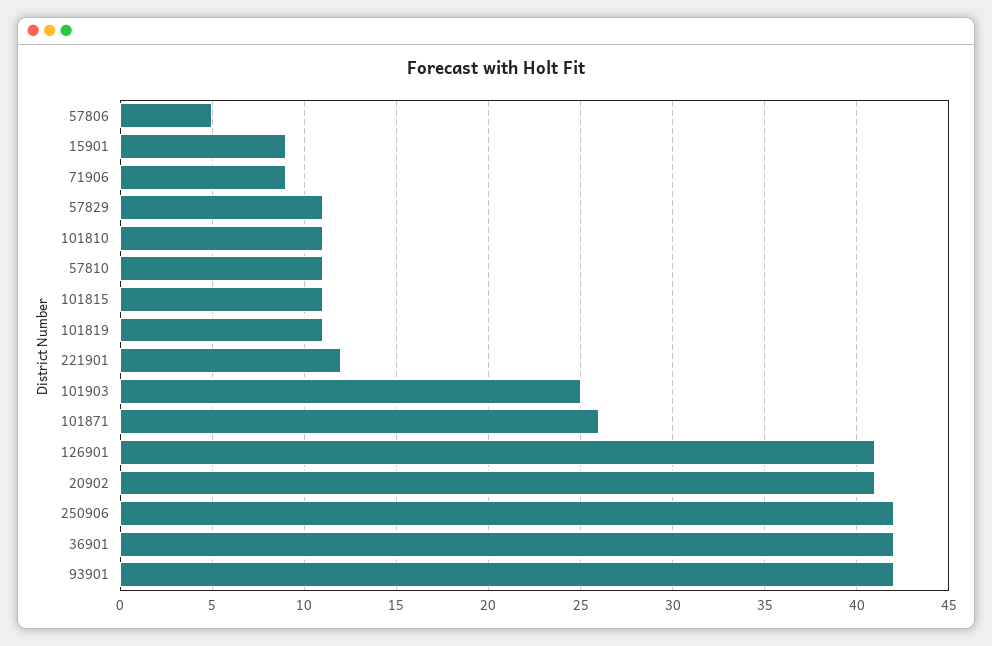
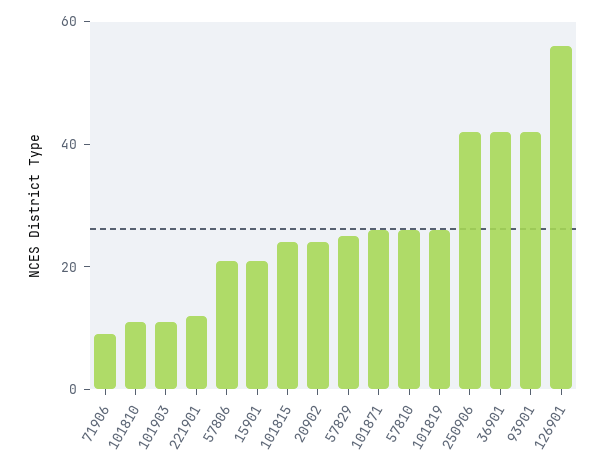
  {
-   "57806": 5,
+   "57806": 20,
-   "15901": 9,
+   "15901": 20,
    "71906": 9,
-   "57829": 11,
+   "57829": 25,
    "101810": 11,
-   "57810": 11,
+   "57810": 25,
-   "101815": 11,
+   "101815": 25,
-   "101819": 11,
+   "101819": 25,
    "221901": 12,
-   "101903": 25,
+   "101903": 10,
    "101871": 26,
-   "126901": 41,
+   "126901": 55,
-   "20902": 41,
+   "20902": 25,
    "250906": 42,
    "36901": 42,
    "93901": 42
  }

